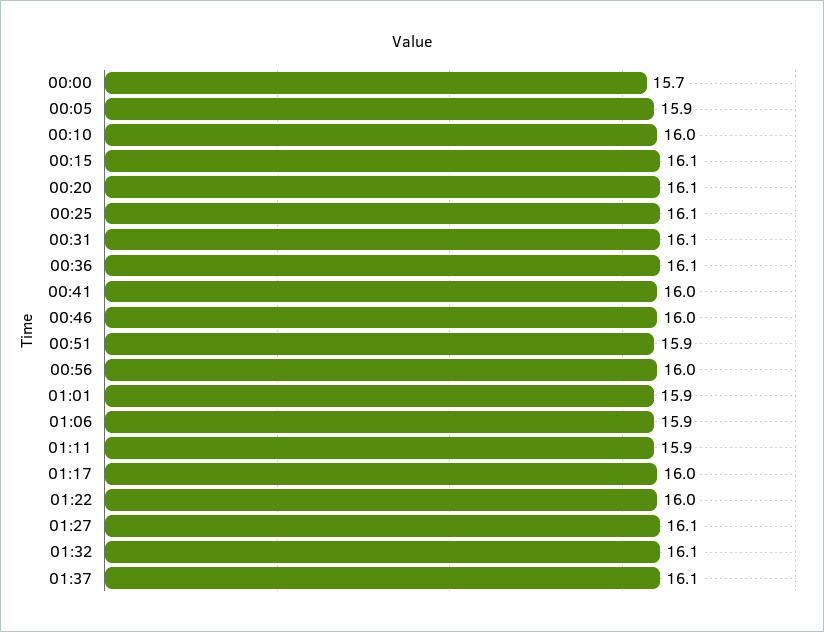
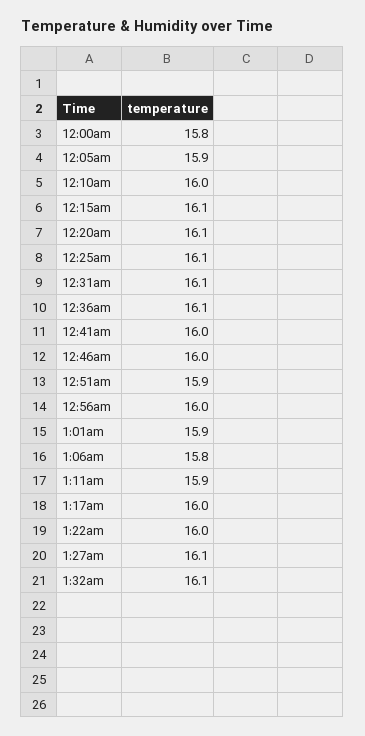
  {
-   "00:00": 15.7,
+   "00:00": 15.8,
    "00:05": 15.9,
    "00:10": 16,
    "00:15": 16.1,
    "00:20": 16.1,
    "00:25": 16.1,
    "00:31": 16.1,
    "00:36": 16.1,
    "00:41": 16,
    "00:46": 16,
    "00:51": 15.9,
    "00:56": 16,
    "01:01": 15.9,
-   "01:06": 15.9,
+   "01:06": 15.8,
    "01:11": 15.9,
    "01:17": 16,
    "01:22": 16,
    "01:27": 16.1,
-   "01:32": 16.1,
+   "01:32": 16.1
-   "01:37": 16.1
  }

